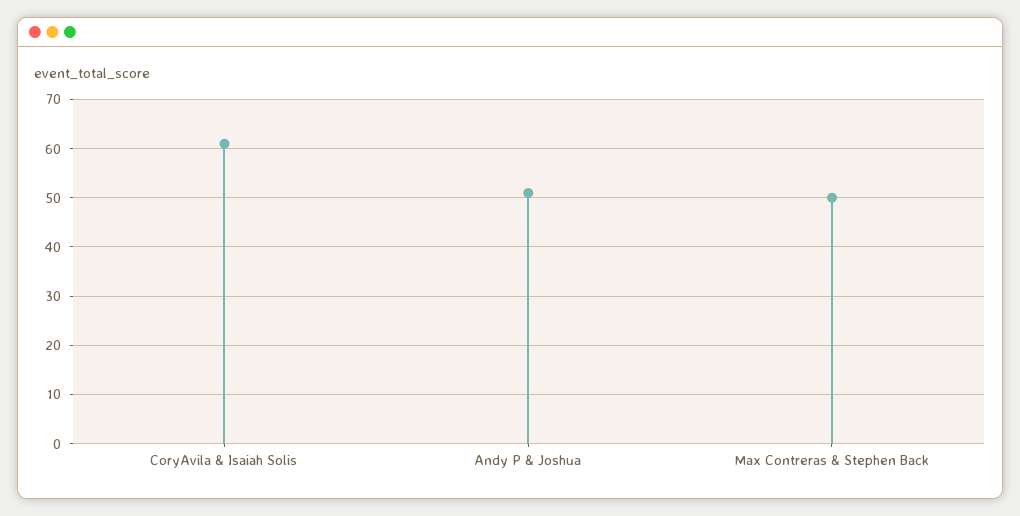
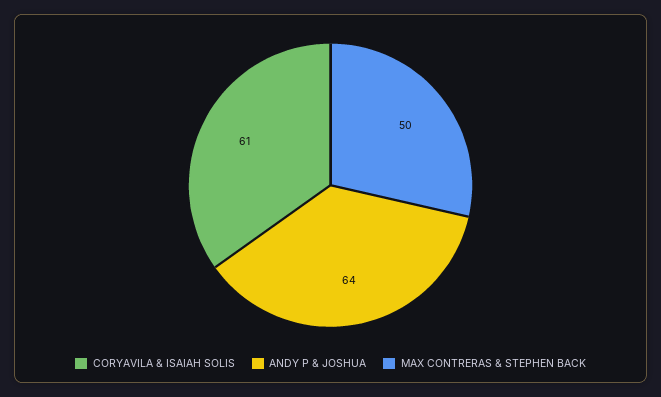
  {
    "CoryAvila & Isaiah Solis": 61,
-   "Andy P & Joshua": 50,
+   "Andy P & Joshua": 64,
    "Max Contreras & Stephen Back": 50
  }

